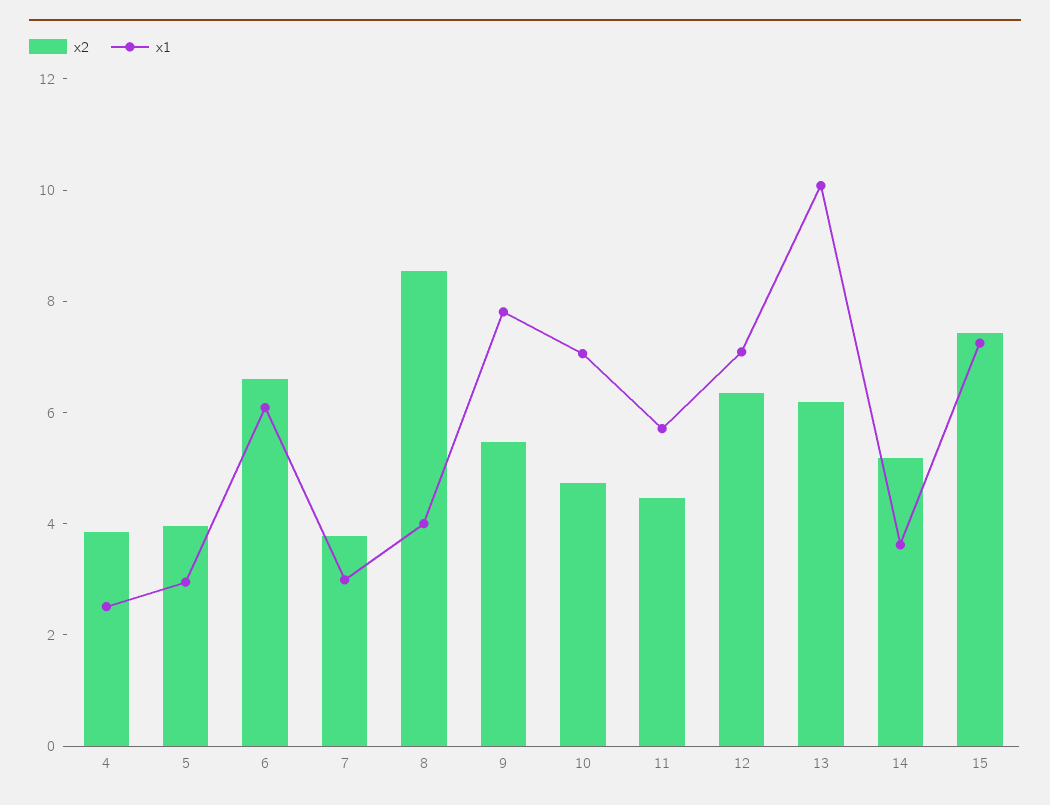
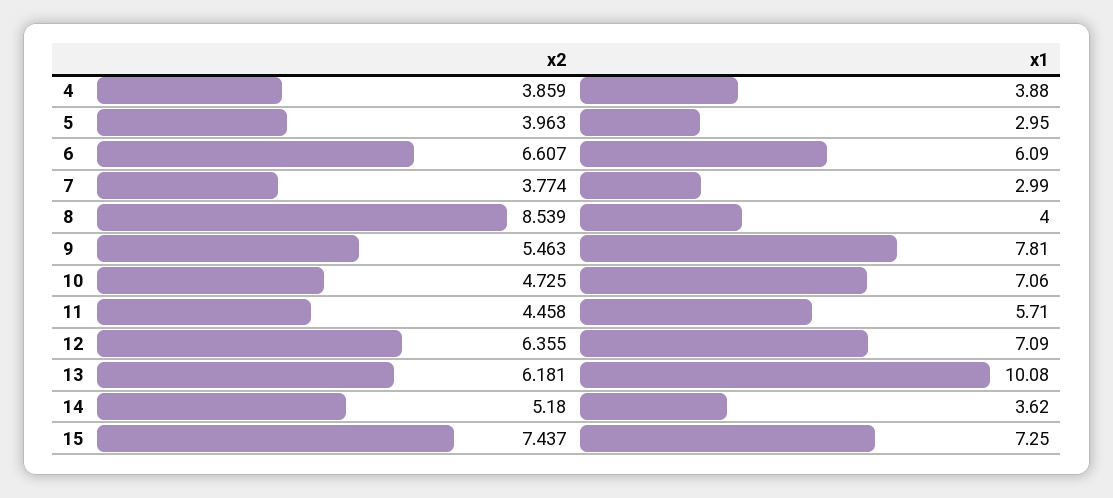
  {
    "x2": {
      "4": 3.859,
      "5": 3.963,
      "6": 6.607,
      "7": 3.774,
      "8": 8.539,
      "9": 5.463,
      "10": 4.725,
      "11": 4.458,
      "12": 6.355,
      "13": 6.181,
      "14": 5.18,
      "15": 7.437
    },
    "x1": {
-     "4": 2.5,
+     "4": 3.88,
      "5": 2.95,
      "6": 6.09,
      "7": 2.99,
      "8": 4,
      "9": 7.81,
      "10": 7.06,
      "11": 5.71,
      "12": 7.09,
      "13": 10.08,
      "14": 3.62,
      "15": 7.25
    }
  }

